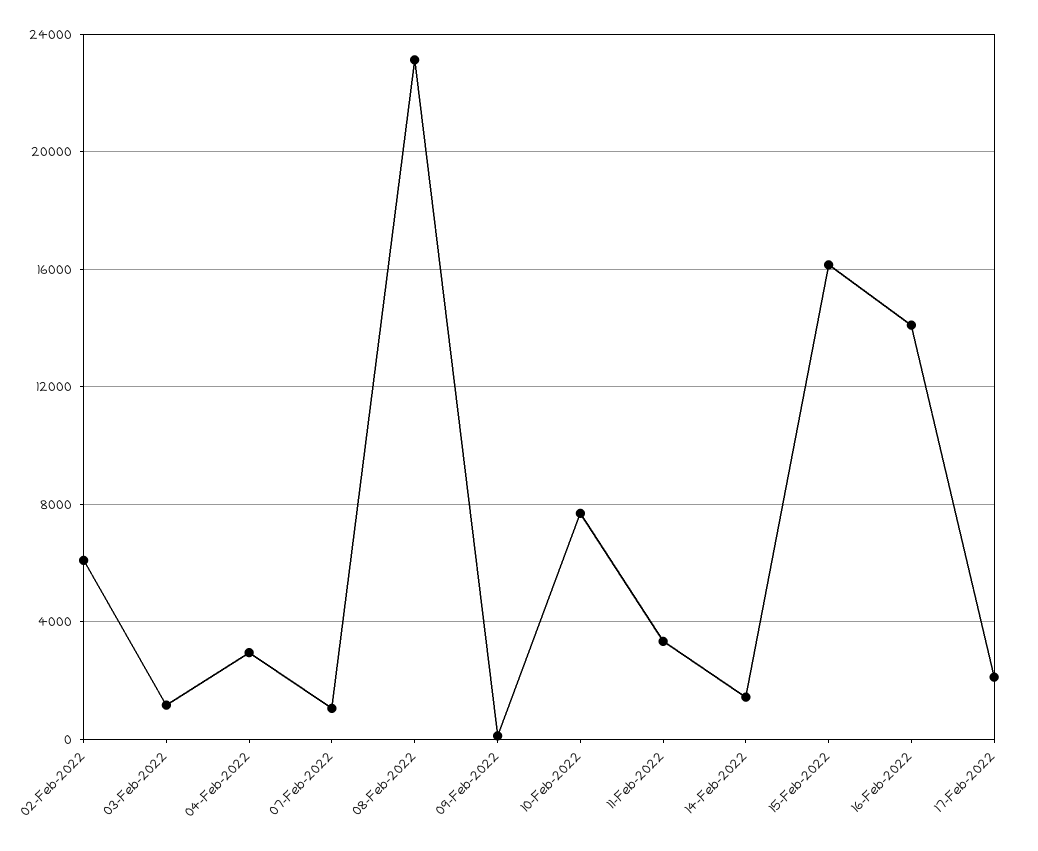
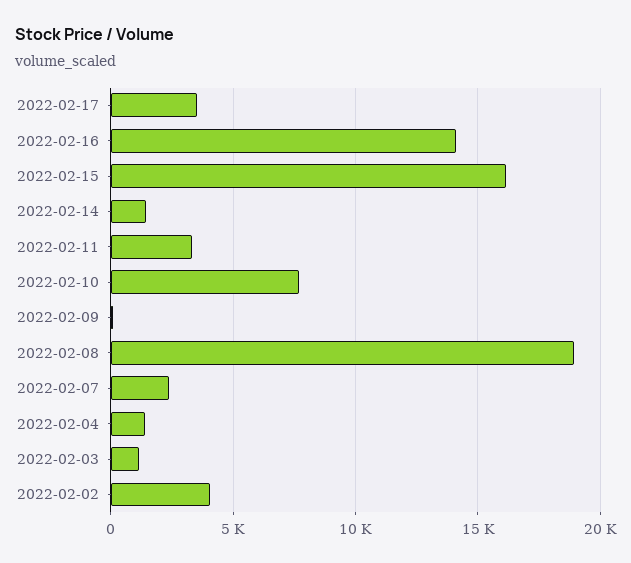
  {
-   "02-Feb-2022": 6000,
+   "02-Feb-2022": 4000,
    "03-Feb-2022": 1000,
-   "04-Feb-2022": 3000,
+   "04-Feb-2022": 1500,
-   "07-Feb-2022": 1000,
+   "07-Feb-2022": 2500,
-   "08-Feb-2022": 23000,
+   "08-Feb-2022": 19000,
    "09-Feb-2022": 0,
    "10-Feb-2022": 7500,
    "11-Feb-2022": 3500,
    "14-Feb-2022": 1500,
    "15-Feb-2022": 16000,
    "16-Feb-2022": 14000,
-   "17-Feb-2022": 2000
+   "17-Feb-2022": 3500
  }

